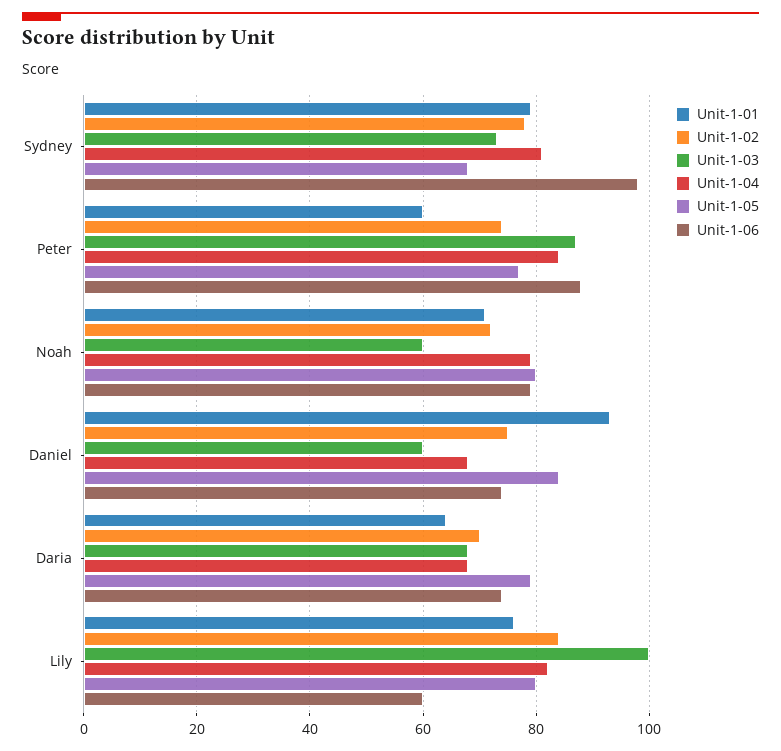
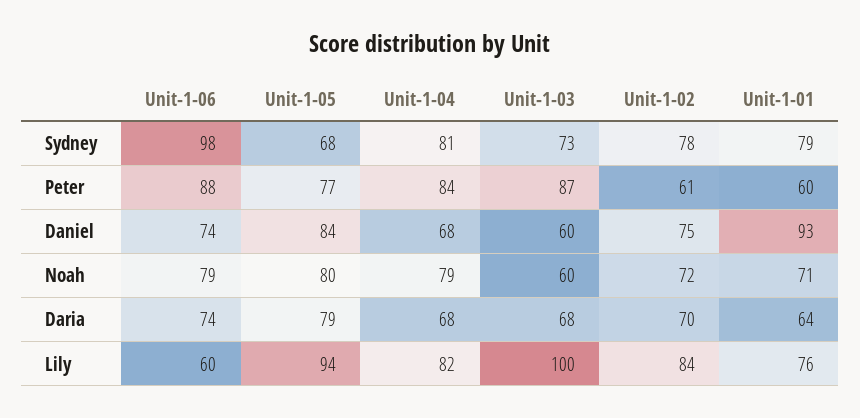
  {
    "Unit-1-01": {
      "Sydney": 79,
      "Peter": 60,
      "Noah": 71,
      "Daniel": 93,
      "Daria": 64,
      "Lily": 76
    },
    "Unit-1-02": {
      "Sydney": 78,
-     "Peter": 75,
+     "Peter": 61,
      "Noah": 72,
      "Daniel": 75,
      "Daria": 70,
      "Lily": 84
    },
    "Unit-1-03": {
      "Sydney": 73,
      "Peter": 87,
      "Noah": 60,
      "Daniel": 60,
      "Daria": 68,
      "Lily": 100
    },
    "Unit-1-04": {
      "Sydney": 81,
      "Peter": 84,
      "Noah": 79,
      "Daniel": 68,
      "Daria": 68,
      "Lily": 82
    },
    "Unit-1-05": {
      "Sydney": 68,
      "Peter": 77,
      "Noah": 80,
      "Daniel": 84,
      "Daria": 79,
-     "Lily": 80
+     "Lily": 94
    },
    "Unit-1-06": {
      "Sydney": 98,
      "Peter": 88,
      "Noah": 79,
      "Daniel": 74,
      "Daria": 74,
      "Lily": 60
    }
  }

